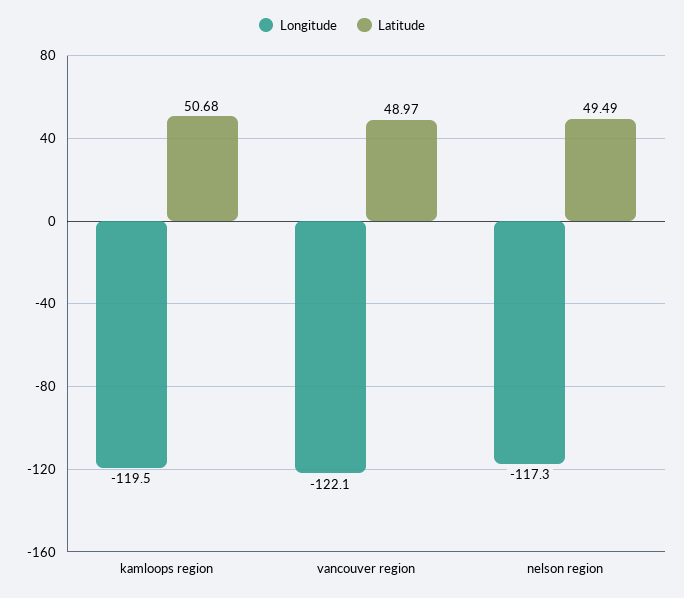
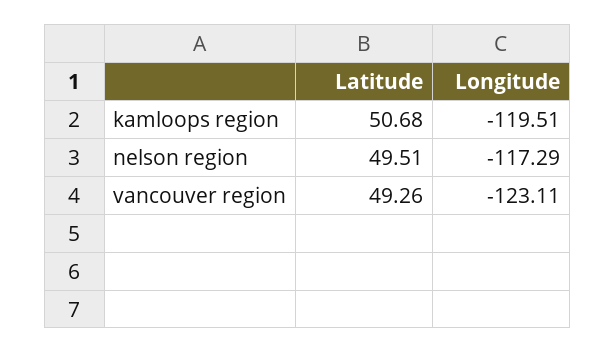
  {
    "Longitude": {
      "kamloops region": -119.51,
-     "vancouver region": -122.1,
+     "vancouver region": -123.11,
      "nelson region": -117.29
    },
    "Latitude": {
      "kamloops region": 50.68,
-     "vancouver region": 48.97,
+     "vancouver region": 49.26,
-     "nelson region": 49.49
+     "nelson region": 49.51
    }
  }

